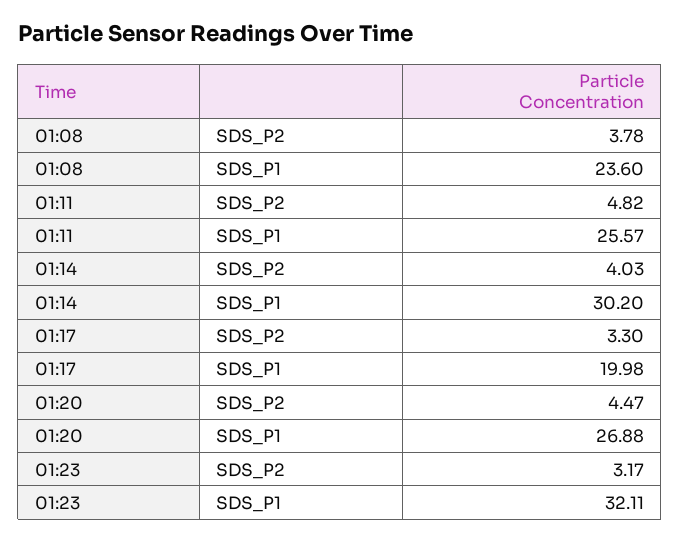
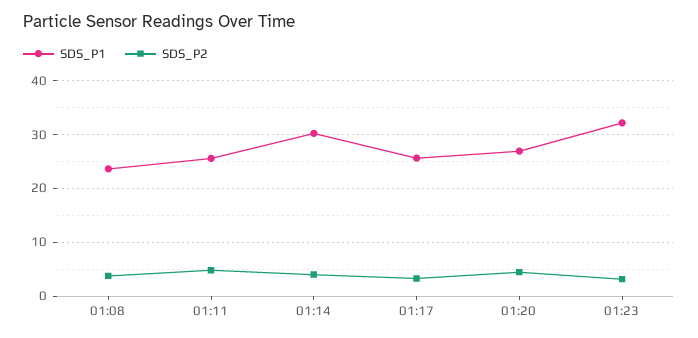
  {
    "SDS_P2": {
      "01:08": 3.78,
      "01:11": 4.82,
      "01:14": 4.03,
      "01:17": 3.3,
      "01:20": 4.47,
      "01:23": 3.17
    },
    "SDS_P1": {
      "01:08": 23.6,
      "01:11": 25.57,
      "01:14": 30.2,
-     "01:17": 19.98,
+     "01:17": 26,
      "01:20": 26.88,
      "01:23": 32.11
    }
  }

